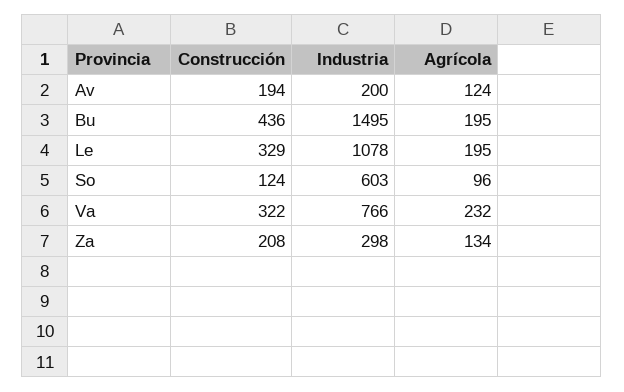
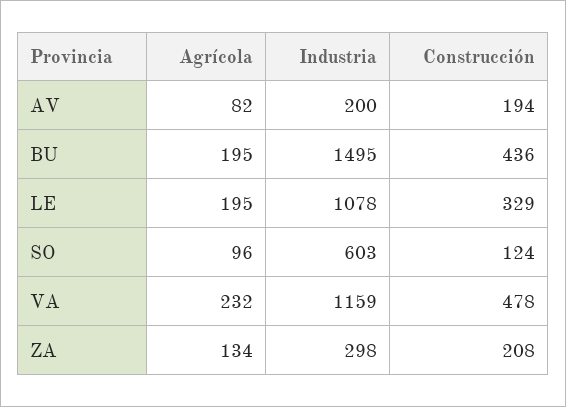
  {
    "Construcción": {
      "Av": 194,
      "Bu": 436,
      "Le": 329,
      "So": 124,
-     "Va": 322,
+     "Va": 478,
      "Za": 208
    },
    "Industria": {
      "Av": 200,
      "Bu": 1495,
      "Le": 1078,
      "So": 603,
-     "Va": 766,
+     "Va": 1159,
      "Za": 298
    },
    "Agrícola": {
-     "Av": 124,
+     "Av": 82,
      "Bu": 195,
      "Le": 195,
      "So": 96,
      "Va": 232,
      "Za": 134
    }
  }

